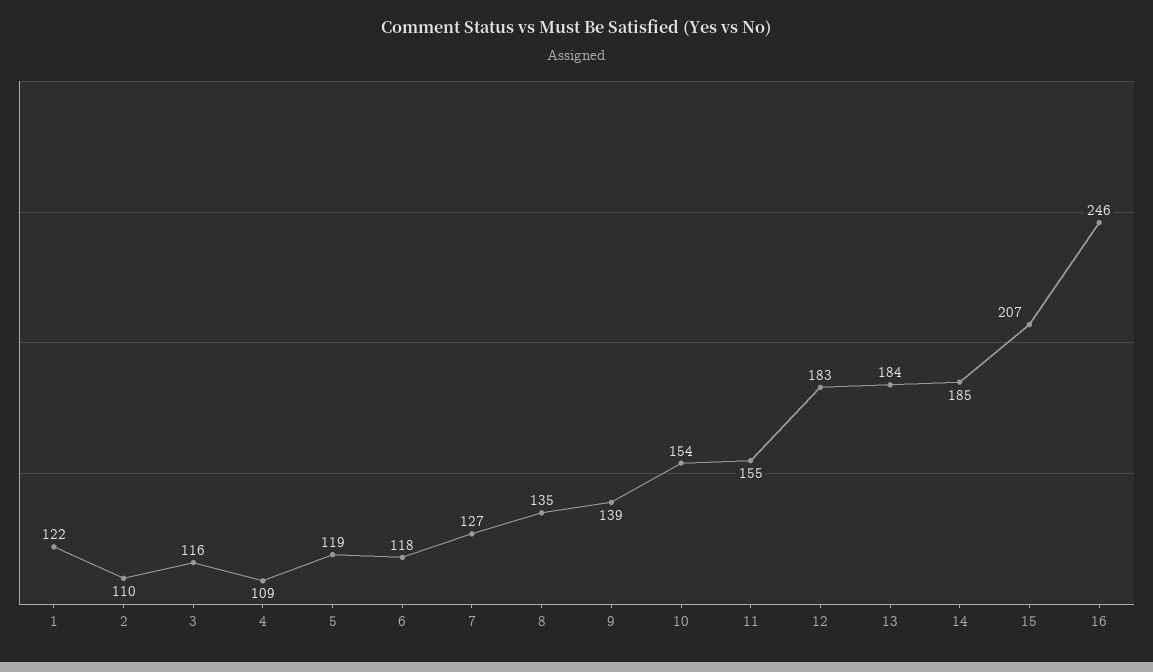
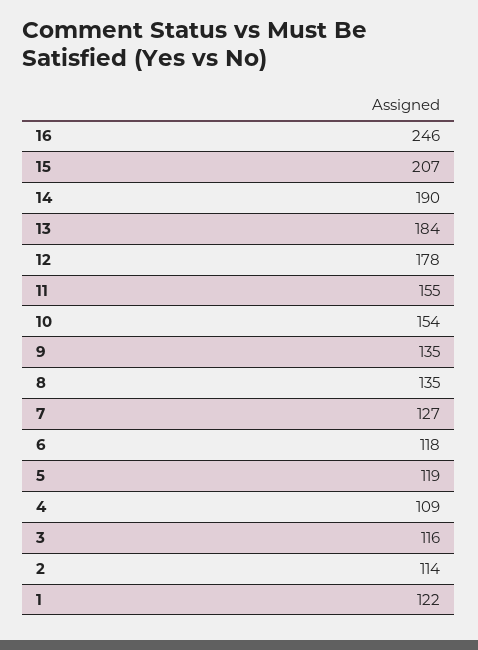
  {
    "1": 122,
-   "2": 110,
+   "2": 114,
    "3": 116,
    "4": 109,
    "5": 119,
    "6": 118,
    "7": 127,
    "8": 135,
-   "9": 139,
+   "9": 135,
    "10": 154,
    "11": 155,
-   "12": 183,
+   "12": 178,
    "13": 184,
-   "14": 185,
+   "14": 190,
    "15": 207,
    "16": 246
  }

